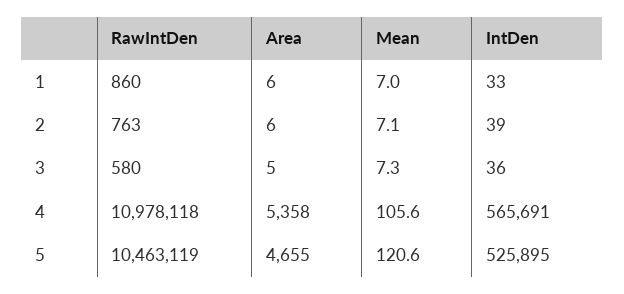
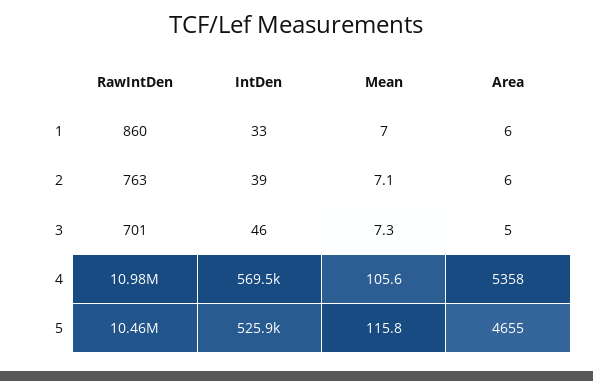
  {
    "RawIntDen": {
      "1": 860,
      "2": 763,
-     "3": 580,
+     "3": 701,
      "4": 10978118,
      "5": 10463119
    },
    "Area": {
      "1": 6,
      "2": 6,
      "3": 5,
      "4": 5358,
      "5": 4655
    },
    "Mean": {
      "1": 7,
      "2": 7.1,
      "3": 7.3,
      "4": 105.6,
-     "5": 120.6
+     "5": 115.8
    },
    "IntDen": {
      "1": 33,
      "2": 39,
-     "3": 36,
+     "3": 46,
-     "4": 565691,
+     "4": 569500,
      "5": 525895
    }
  }

